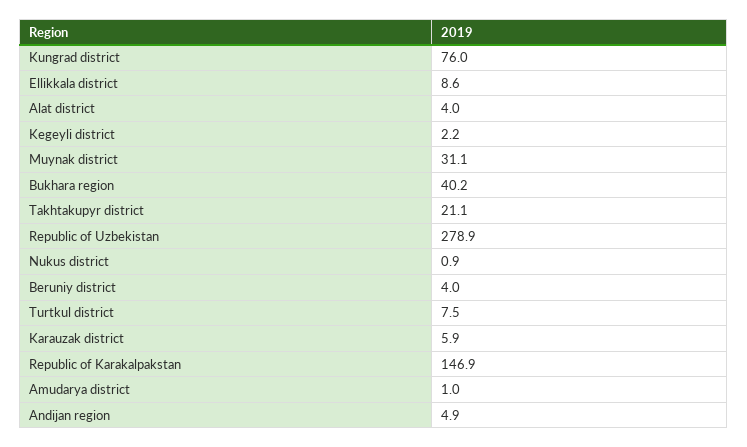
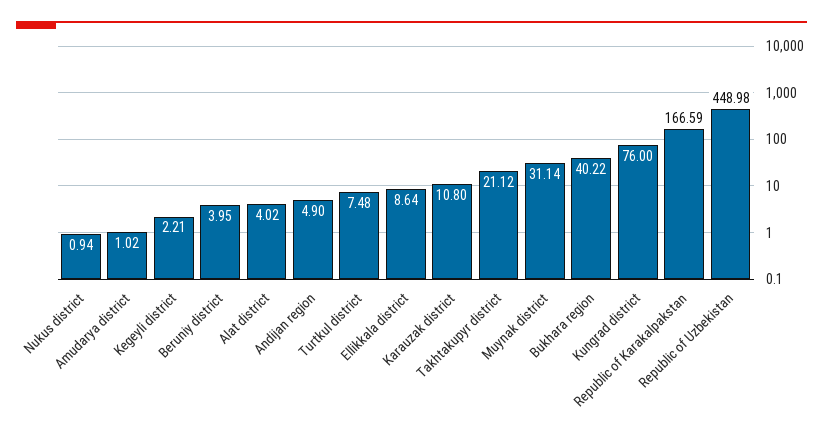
  {
    "Kungrad district": 76,
    "Ellikkala district": 8.64,
    "Alat district": 4.02,
    "Kegeyli district": 2.21,
    "Muynak district": 31.14,
    "Bukhara region": 40.22,
    "Takhtakupyr district": 21.12,
-   "Republic of Uzbekistan": 278.9,
+   "Republic of Uzbekistan": 448.98,
    "Nukus district": 0.94,
    "Beruniy district": 3.95,
    "Turtkul district": 7.48,
-   "Karauzak district": 5.9,
+   "Karauzak district": 10.8,
-   "Republic of Karakalpakstan": 146.9,
+   "Republic of Karakalpakstan": 166.59,
    "Amudarya district": 1.02,
    "Andijan region": 4.9
  }

